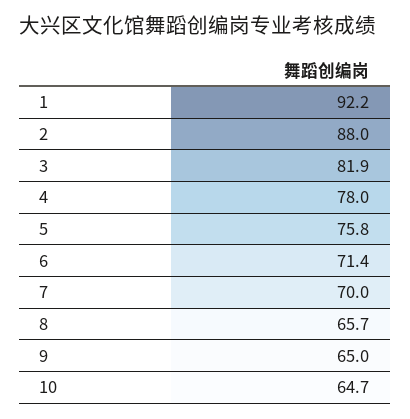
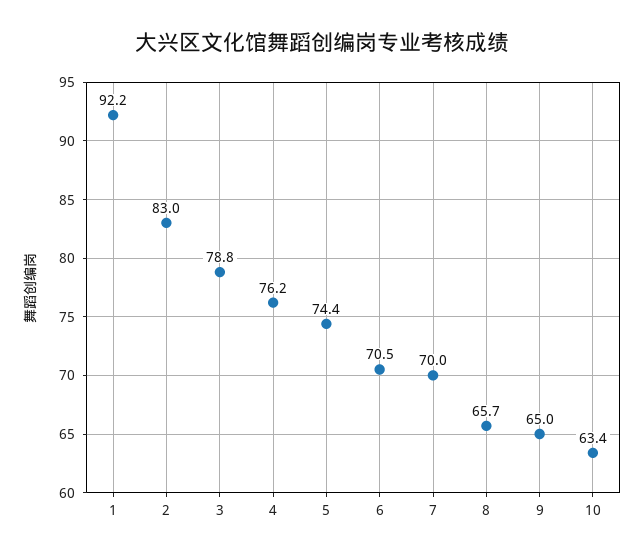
  {
    "1": 92.2,
-   "2": 88,
+   "2": 83,
-   "3": 81.9,
+   "3": 78.8,
-   "4": 78,
+   "4": 76.2,
-   "5": 75.8,
+   "5": 74.4,
-   "6": 71.4,
+   "6": 70.5,
    "7": 70,
    "8": 65.7,
    "9": 65,
-   "10": 64.7
+   "10": 63.4
  }

